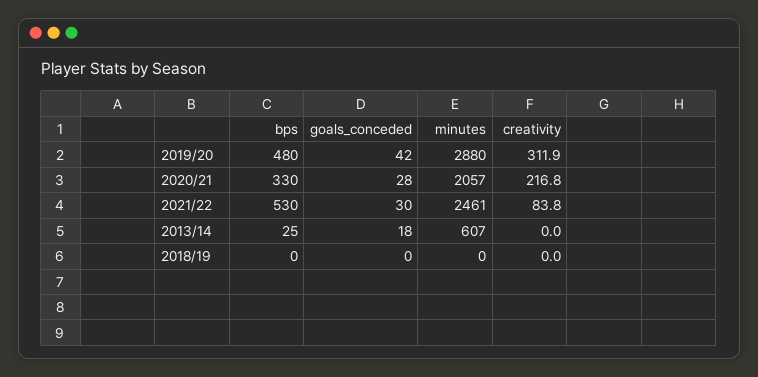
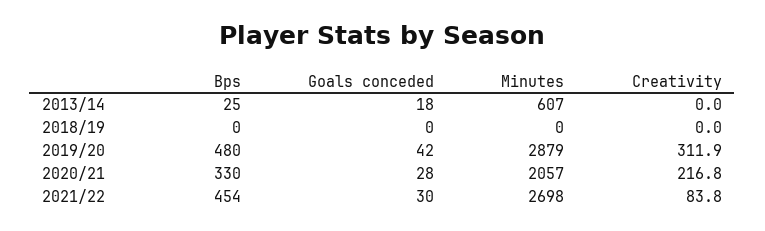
  {
    "bps": {
      "2019/20": 480,
      "2020/21": 330,
-     "2021/22": 530,
+     "2021/22": 454,
      "2013/14": 25,
      "2018/19": 0
    },
    "goals_conceded": {
      "2019/20": 42,
      "2020/21": 28,
      "2021/22": 30,
      "2013/14": 18,
      "2018/19": 0
    },
    "minutes": {
-     "2019/20": 2880,
+     "2019/20": 2879,
      "2020/21": 2057,
-     "2021/22": 2461,
+     "2021/22": 2698,
      "2013/14": 607,
      "2018/19": 0
    },
    "creativity": {
      "2019/20": 311.9,
      "2020/21": 216.8,
      "2021/22": 83.8,
      "2013/14": 0,
      "2018/19": 0
    }
  }

